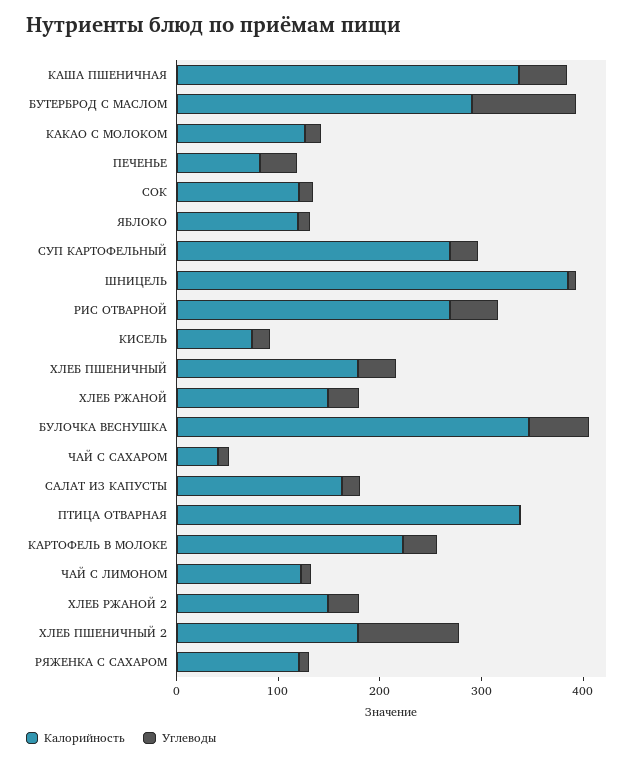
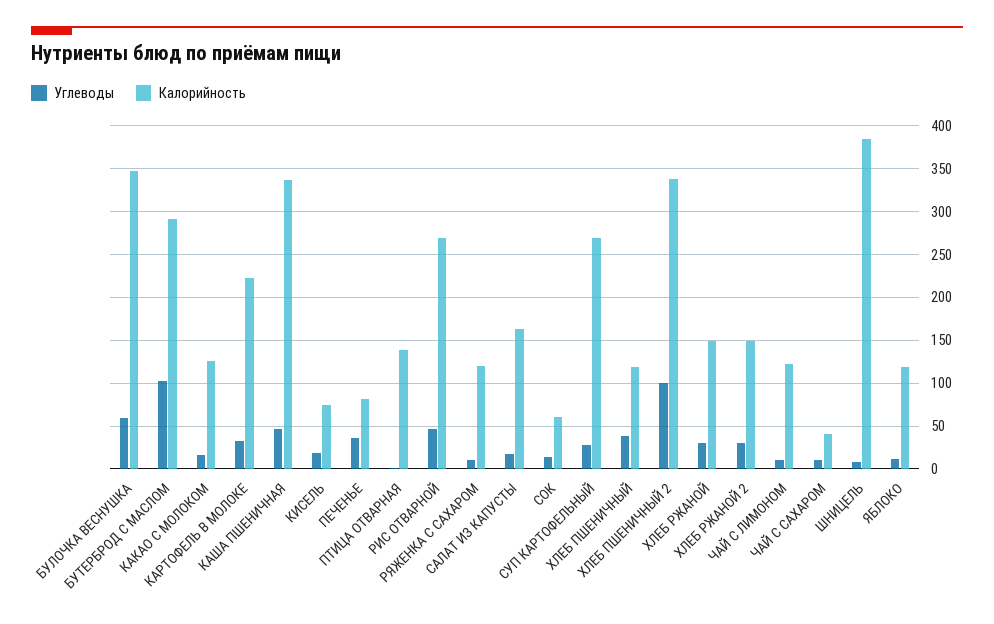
  {
    "Калорийность": {
      "КАША ПШЕНИЧНАЯ": 340,
      "БУТЕРБРОД С МАСЛОМ": 290,
      "КАКАО С МОЛОКОМ": 130,
      "ПЕЧЕНЬЕ": 80,
-     "СОК": 120,
+     "СОК": 60,
      "ЯБЛОКО": 120,
      "СУП КАРТОФЕЛЬНЫЙ": 270,
      "ШНИЦЕЛЬ": 390,
      "РИС ОТВАРНОЙ": 270,
      "КИСЕЛЬ": 70,
-     "ХЛЕБ ПШЕНИЧНЫЙ": 180,
+     "ХЛЕБ ПШЕНИЧНЫЙ": 120,
      "ХЛЕБ РЖАНОЙ": 150,
      "БУЛОЧКА ВЕСНУШКА": 350,
      "ЧАЙ С САХАРОМ": 40,
      "САЛАТ ИЗ КАПУСТЫ": 160,
-     "ПТИЦА ОТВАРНАЯ": 340,
+     "ПТИЦА ОТВАРНАЯ": 140,
      "КАРТОФЕЛЬ В МОЛОКЕ": 220,
      "ЧАЙ С ЛИМОНОМ": 120,
      "ХЛЕБ РЖАНОЙ 2": 150,
-     "ХЛЕБ ПШЕНИЧНЫЙ 2": 180,
+     "ХЛЕБ ПШЕНИЧНЫЙ 2": 340,
      "РЯЖЕНКА С САХАРОМ": 120
    },
    "Углеводы": {
      "КАША ПШЕНИЧНАЯ": 50,
      "БУТЕРБРОД С МАСЛОМ": 100,
      "КАКАО С МОЛОКОМ": 20,
      "ПЕЧЕНЬЕ": 40,
      "СОК": 10,
      "ЯБЛОКО": 10,
      "СУП КАРТОФЕЛЬНЫЙ": 30,
      "ШНИЦЕЛЬ": 10,
      "РИС ОТВАРНОЙ": 50,
      "КИСЕЛЬ": 20,
      "ХЛЕБ ПШЕНИЧНЫЙ": 40,
      "ХЛЕБ РЖАНОЙ": 30,
      "БУЛОЧКА ВЕСНУШКА": 60,
      "ЧАЙ С САХАРОМ": 10,
      "САЛАТ ИЗ КАПУСТЫ": 20,
      "ПТИЦА ОТВАРНАЯ": 0,
      "КАРТОФЕЛЬ В МОЛОКЕ": 30,
      "ЧАЙ С ЛИМОНОМ": 10,
      "ХЛЕБ РЖАНОЙ 2": 30,
      "ХЛЕБ ПШЕНИЧНЫЙ 2": 100,
      "РЯЖЕНКА С САХАРОМ": 10
    }
  }

